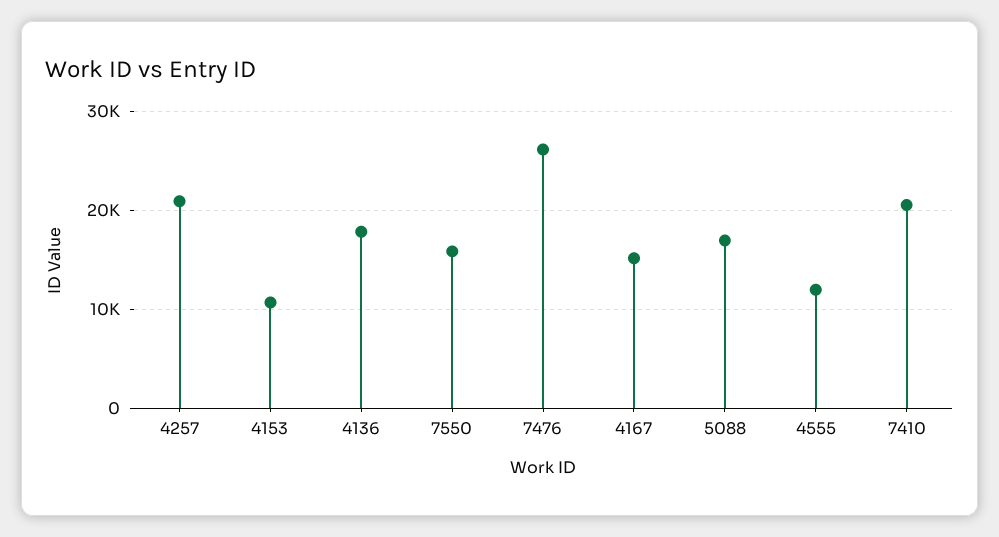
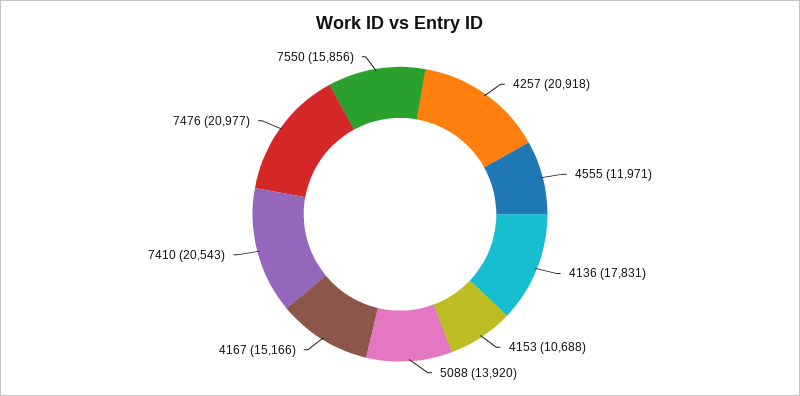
  {
    "4257": 20918,
    "4153": 10688,
    "4136": 17831,
    "7550": 15856,
-   "7476": 26000,
+   "7476": 20977,
    "4167": 15166,
-   "5088": 17000,
+   "5088": 13920,
    "4555": 11971,
    "7410": 20543
  }

